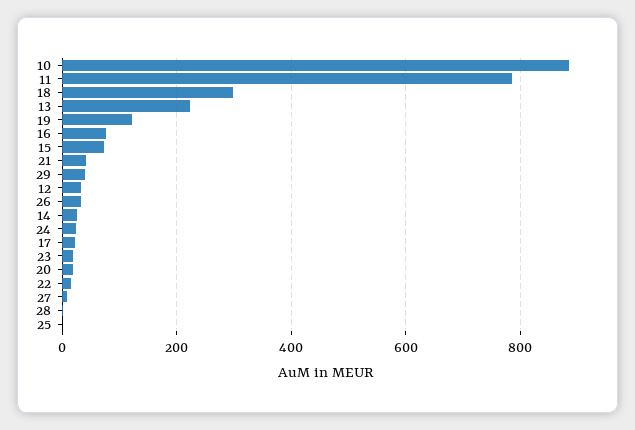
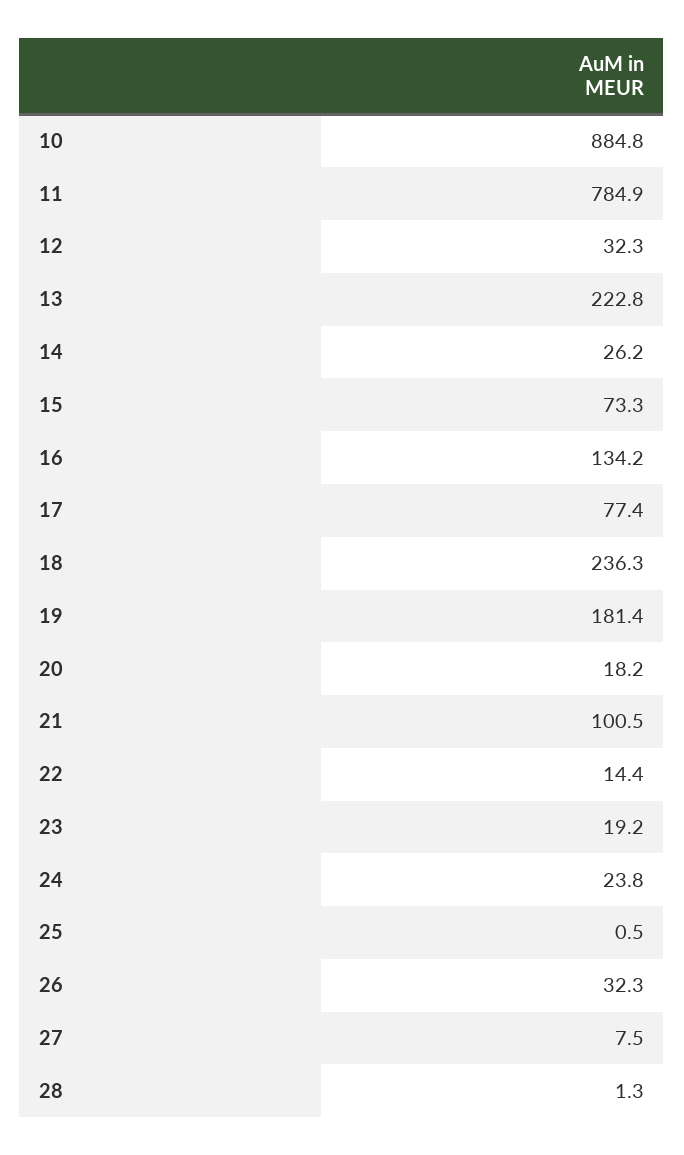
  {
    "10": 884.8,
    "11": 784.9,
-   "18": 300,
+   "18": 236.3,
    "13": 222.8,
-   "19": 120,
+   "19": 181.4,
-   "16": 80,
+   "16": 134.2,
    "15": 73.3,
-   "21": 40,
+   "21": 100.5,
-   "29": 40,
    "12": 32.3,
    "26": 32.3,
    "14": 26.2,
    "24": 23.8,
-   "17": 20,
+   "17": 77.4,
    "23": 19.2,
    "20": 18.2,
    "22": 14.4,
    "27": 7.5,
    "28": 1.3,
    "25": 0.5
  }

